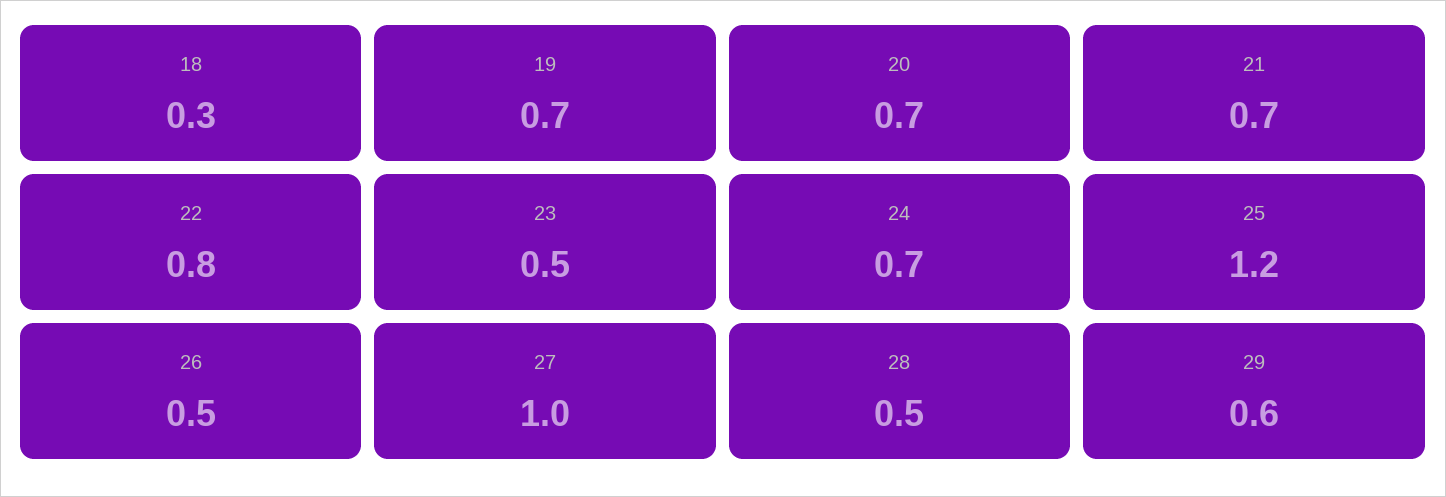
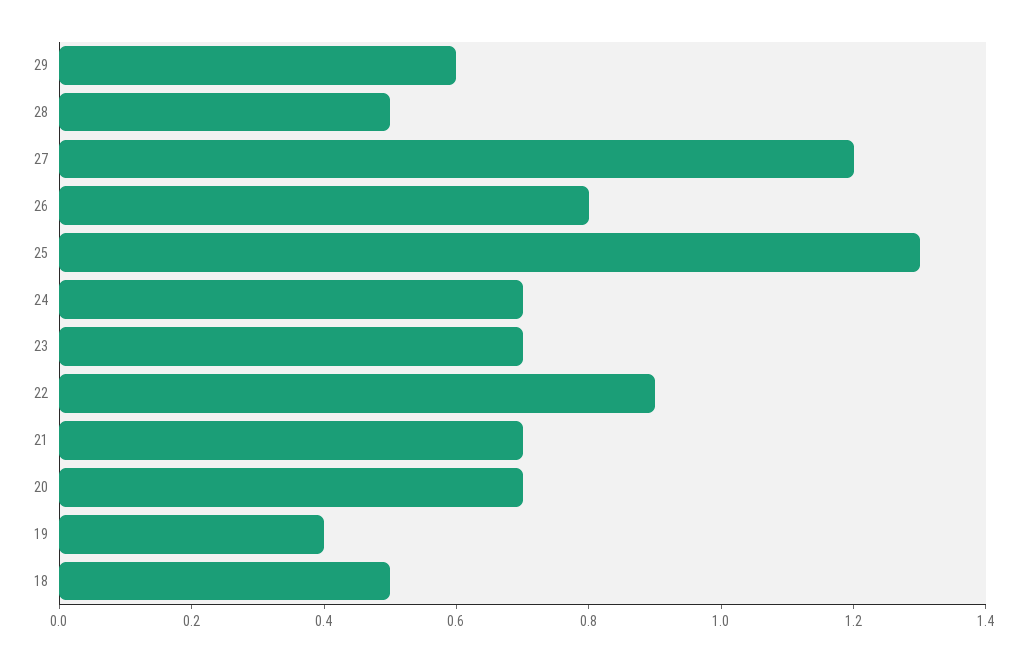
  {
-   "18": 0.3,
+   "18": 0.5,
-   "19": 0.7,
+   "19": 0.4,
    "20": 0.7,
    "21": 0.7,
-   "22": 0.8,
+   "22": 0.9,
-   "23": 0.5,
+   "23": 0.7,
    "24": 0.7,
-   "25": 1.2,
+   "25": 1.3,
-   "26": 0.5,
+   "26": 0.8,
-   "27": 1,
+   "27": 1.2,
    "28": 0.5,
    "29": 0.6
  }

